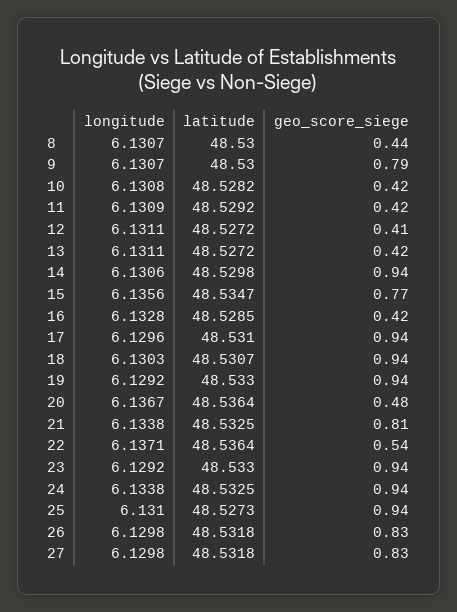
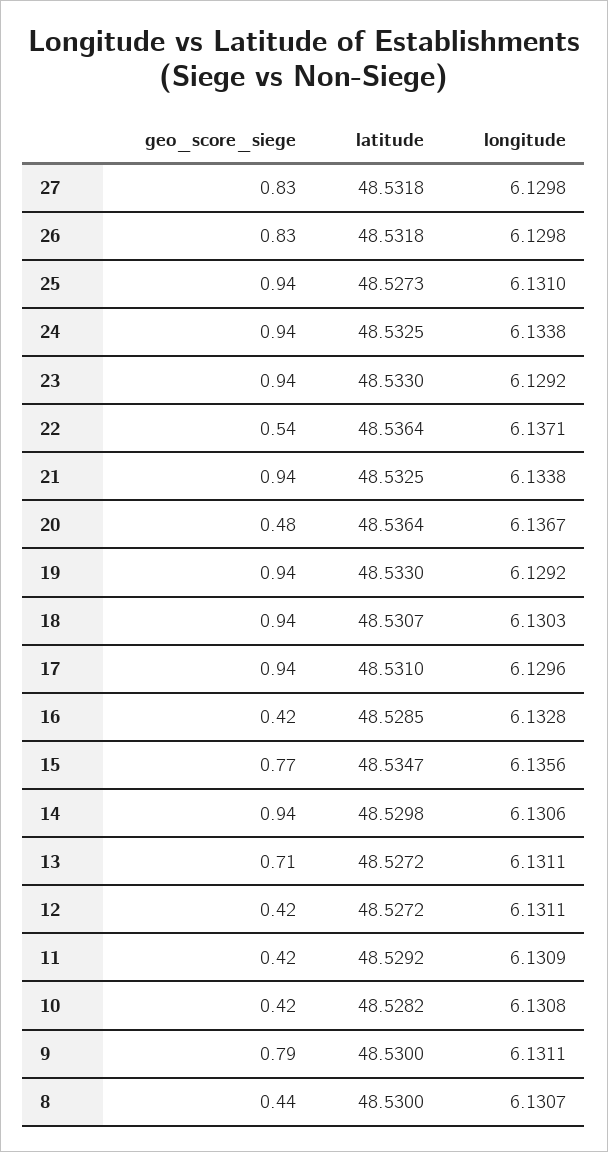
  {
    "longitude": {
      "8": 6.1307,
-     "9": 6.1307,
+     "9": 6.1311,
      "10": 6.1308,
      "11": 6.1309,
      "12": 6.1311,
      "13": 6.1311,
      "14": 6.1306,
      "15": 6.1356,
      "16": 6.1328,
      "17": 6.1296,
      "18": 6.1303,
      "19": 6.1292,
      "20": 6.1367,
      "21": 6.1338,
      "22": 6.1371,
      "23": 6.1292,
      "24": 6.1338,
      "25": 6.131,
      "26": 6.1298,
      "27": 6.1298
    },
    "latitude": {
      "8": 48.53,
      "9": 48.53,
      "10": 48.5282,
      "11": 48.5292,
      "12": 48.5272,
      "13": 48.5272,
      "14": 48.5298,
      "15": 48.5347,
      "16": 48.5285,
      "17": 48.531,
      "18": 48.5307,
      "19": 48.533,
      "20": 48.5364,
      "21": 48.5325,
      "22": 48.5364,
      "23": 48.533,
      "24": 48.5325,
      "25": 48.5273,
      "26": 48.5318,
      "27": 48.5318
    },
    "geo_score_siege": {
      "8": 0.44,
      "9": 0.79,
      "10": 0.42,
      "11": 0.42,
-     "12": 0.41,
+     "12": 0.42,
-     "13": 0.42,
+     "13": 0.71,
      "14": 0.94,
      "15": 0.77,
      "16": 0.42,
      "17": 0.94,
      "18": 0.94,
      "19": 0.94,
      "20": 0.48,
-     "21": 0.81,
+     "21": 0.94,
      "22": 0.54,
      "23": 0.94,
      "24": 0.94,
      "25": 0.94,
      "26": 0.83,
      "27": 0.83
    }
  }

